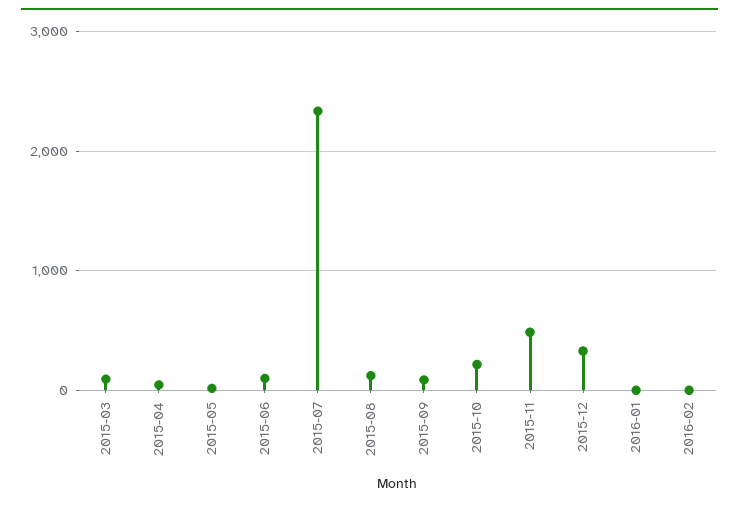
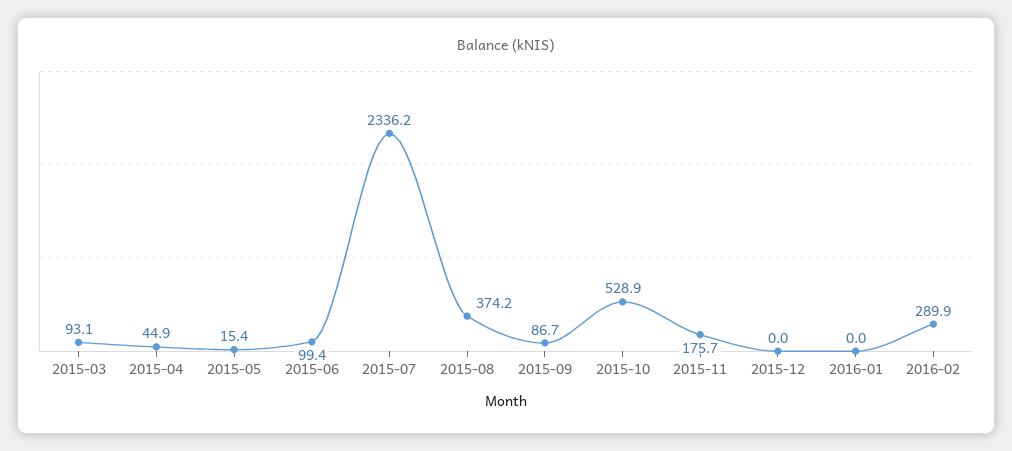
  {
    "2015-03": 93.1,
    "2015-04": 44.9,
    "2015-05": 15.4,
    "2015-06": 99.4,
    "2015-07": 2336.2,
-   "2015-08": 100,
+   "2015-08": 374.2,
    "2015-09": 86.7,
-   "2015-10": 200,
+   "2015-10": 528.9,
-   "2015-11": 500,
+   "2015-11": 175.7,
-   "2015-12": 300,
+   "2015-12": 0,
    "2016-01": 0,
-   "2016-02": 0
+   "2016-02": 289.9
  }

